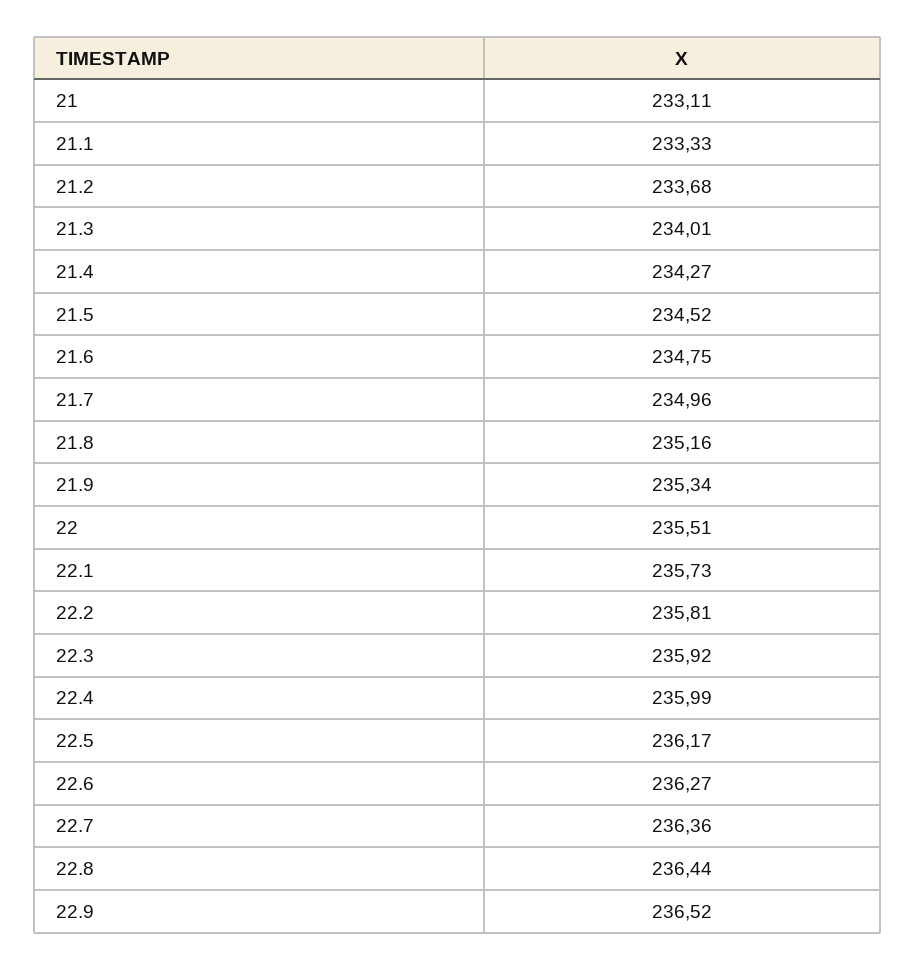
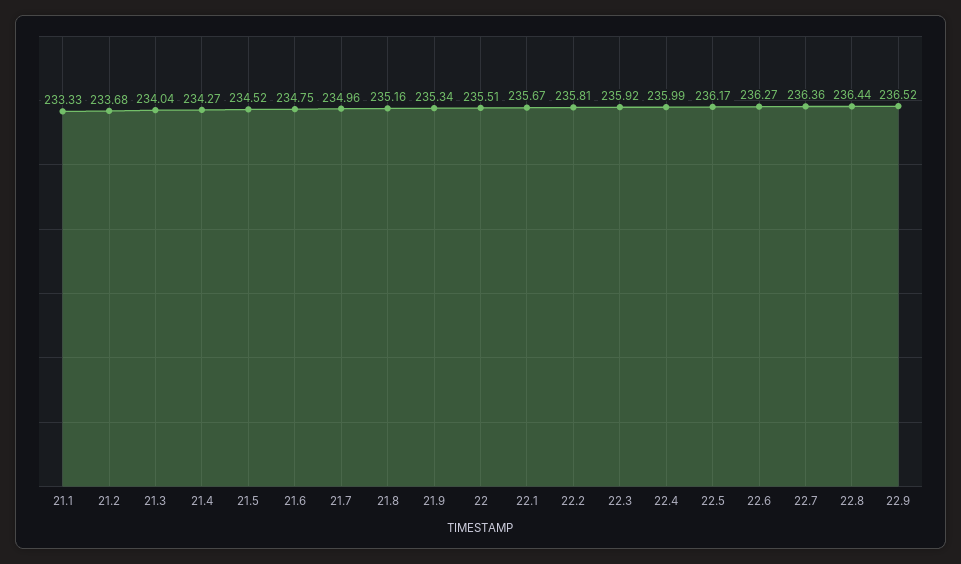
  {
-   "21": 233.11,
    "21.1": 233.33,
    "21.2": 233.68,
-   "21.3": 234.01,
+   "21.3": 234.04,
    "21.4": 234.27,
    "21.5": 234.52,
    "21.6": 234.75,
    "21.7": 234.96,
    "21.8": 235.16,
    "21.9": 235.34,
    "22": 235.51,
-   "22.1": 235.73,
+   "22.1": 235.67,
    "22.2": 235.81,
    "22.3": 235.92,
    "22.4": 235.99,
    "22.5": 236.17,
    "22.6": 236.27,
    "22.7": 236.36,
    "22.8": 236.44,
    "22.9": 236.52
  }

